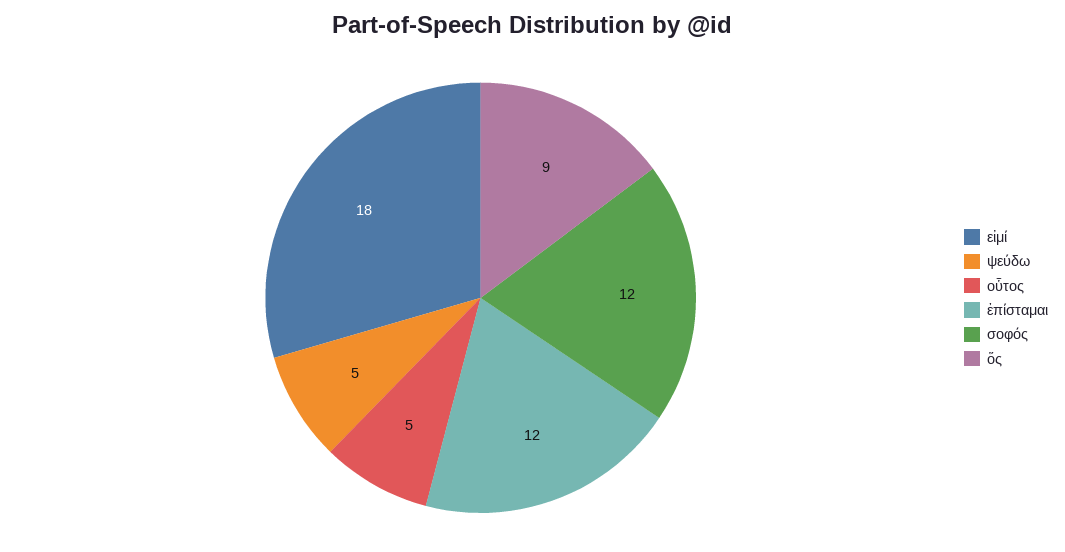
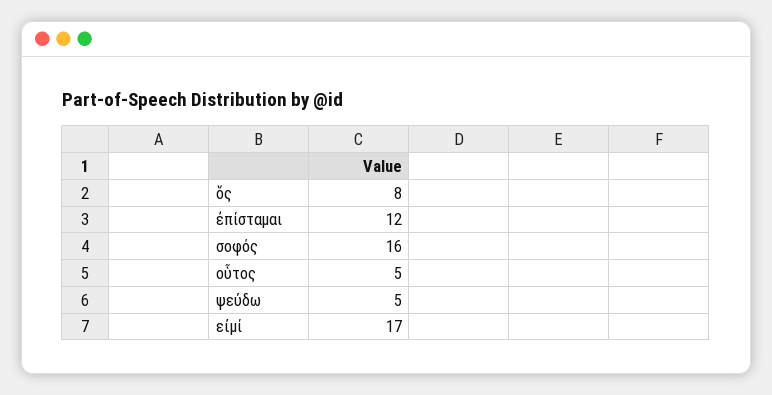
  {
-   "εἰμί": 18,
+   "εἰμί": 17,
    "ψεύδω": 5,
    "οὗτος": 5,
    "ἐπίσταμαι": 12,
-   "σοφός": 12,
+   "σοφός": 16,
-   "ὅς": 9
+   "ὅς": 8
  }

